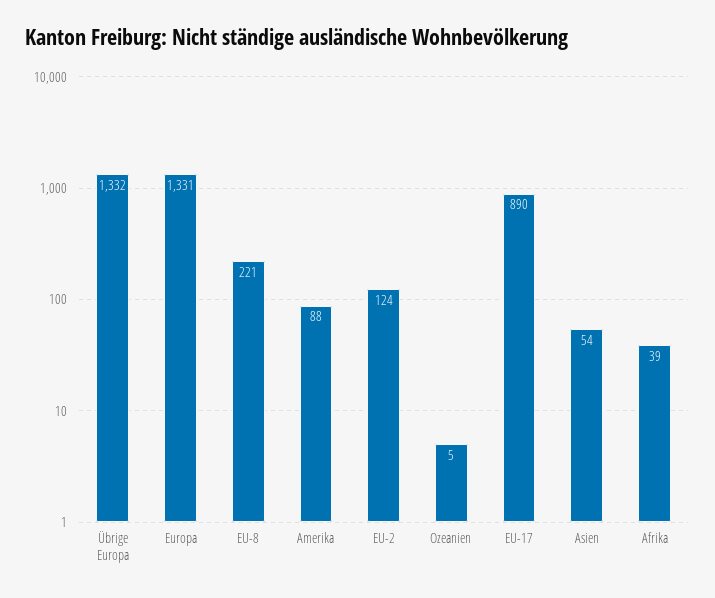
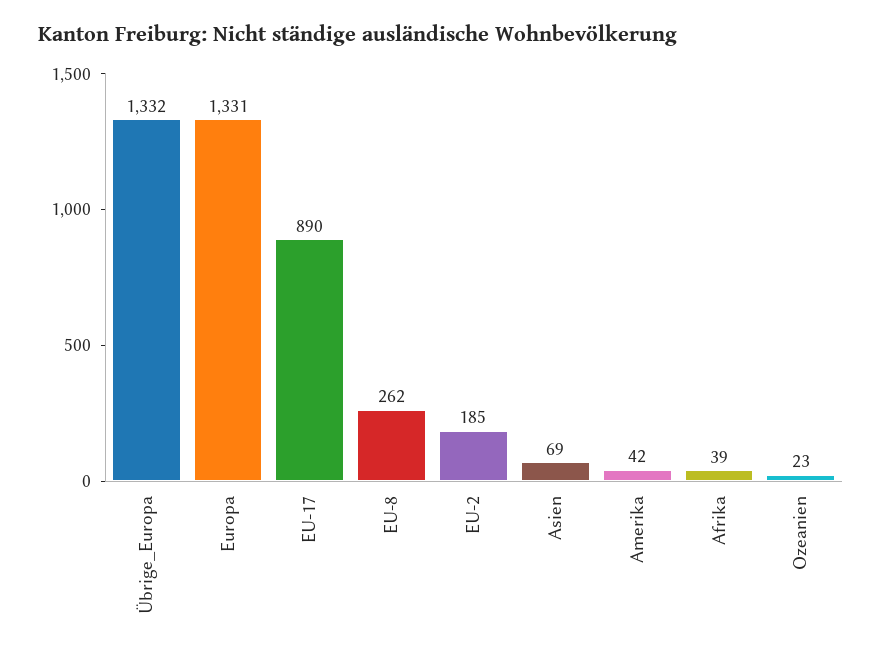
  {
    "Übrige Europa": 1332,
    "Europa": 1331,
-   "EU-8": 221,
+   "EU-8": 262,
-   "Amerika": 88,
+   "Amerika": 42,
-   "EU-2": 124,
+   "EU-2": 185,
-   "Ozeanien": 5,
+   "Ozeanien": 23,
    "EU-17": 890,
-   "Asien": 54,
+   "Asien": 69,
    "Afrika": 39
  }

